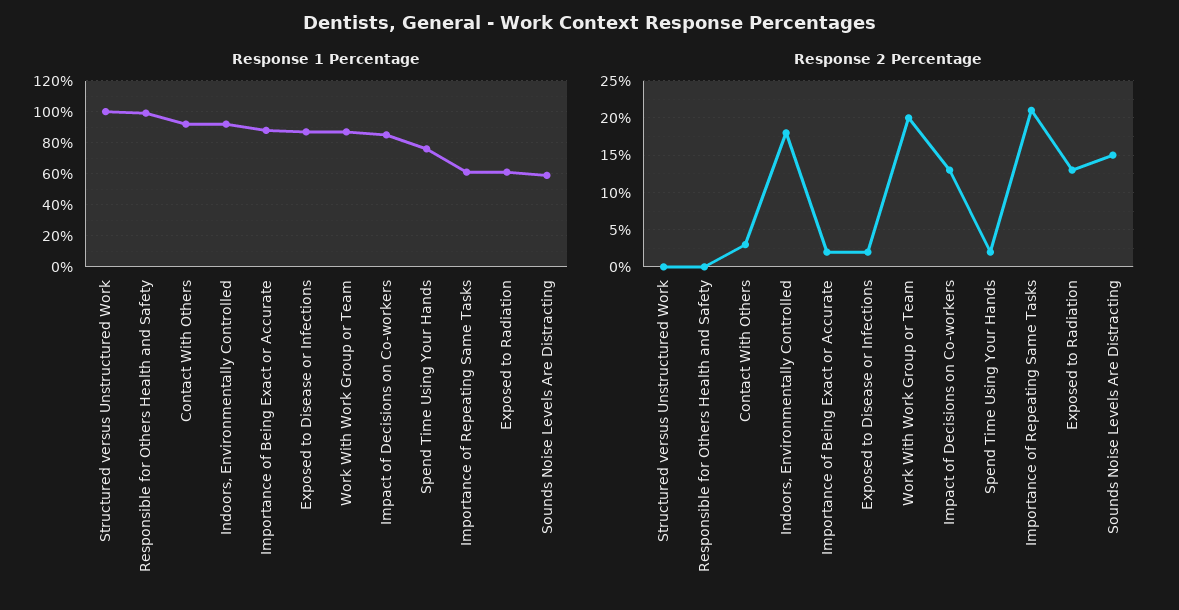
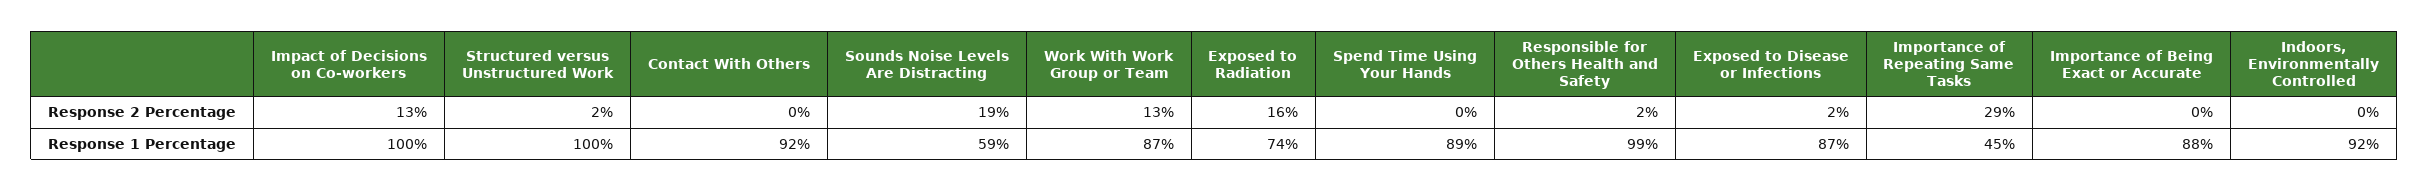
  {
    "Response 1 Percentage": {
      "Structured versus Unstructured Work": 100,
      "Responsible for Others Health and Safety": 99,
      "Contact With Others": 92,
      "Indoors, Environmentally Controlled": 92,
      "Importance of Being Exact or Accurate": 88,
      "Exposed to Disease or Infections": 87,
      "Work With Work Group or Team": 87,
-     "Impact of Decisions on Co-workers": 85,
+     "Impact of Decisions on Co-workers": 100,
-     "Spend Time Using Your Hands": 75,
+     "Spend Time Using Your Hands": 89,
-     "Importance of Repeating Same Tasks": 60,
+     "Importance of Repeating Same Tasks": 45,
-     "Exposed to Radiation": 60,
+     "Exposed to Radiation": 74,
      "Sounds Noise Levels Are Distracting": 59
    },
    "Response 2 Percentage": {
-     "Structured versus Unstructured Work": 0,
+     "Structured versus Unstructured Work": 2,
-     "Responsible for Others Health and Safety": 0,
+     "Responsible for Others Health and Safety": 2,
-     "Contact With Others": 3,
+     "Contact With Others": 0,
-     "Indoors, Environmentally Controlled": 18,
+     "Indoors, Environmentally Controlled": 0,
-     "Importance of Being Exact or Accurate": 2,
+     "Importance of Being Exact or Accurate": 0,
      "Exposed to Disease or Infections": 2,
-     "Work With Work Group or Team": 20,
+     "Work With Work Group or Team": 13,
      "Impact of Decisions on Co-workers": 13,
-     "Spend Time Using Your Hands": 2,
+     "Spend Time Using Your Hands": 0,
-     "Importance of Repeating Same Tasks": 21,
+     "Importance of Repeating Same Tasks": 29,
-     "Exposed to Radiation": 13,
+     "Exposed to Radiation": 16,
-     "Sounds Noise Levels Are Distracting": 15
+     "Sounds Noise Levels Are Distracting": 19
    }
  }

